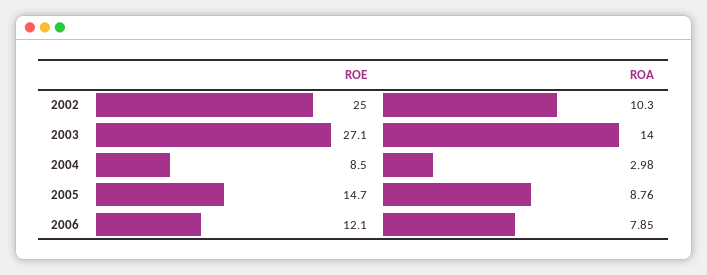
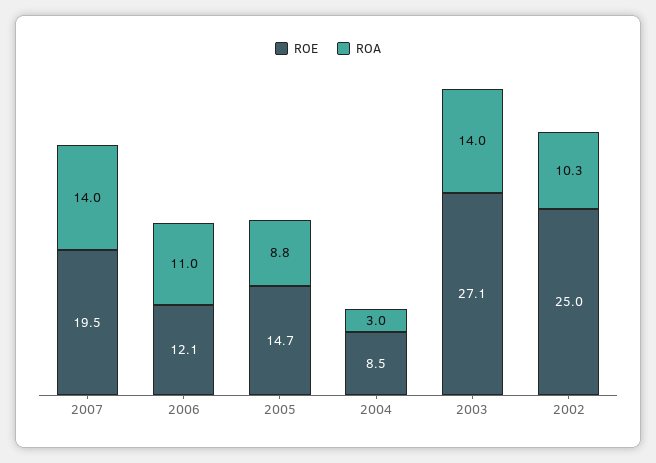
  {
    "ROE": {
      "2002": 25,
      "2003": 27.1,
      "2004": 8.5,
      "2005": 14.7,
-     "2006": 12.1
+     "2006": 12.1,
+     "2007": 19.5
    },
    "ROA": {
      "2002": 10.3,
      "2003": 14,
      "2004": 2.98,
      "2005": 8.76,
-     "2006": 7.85
+     "2006": 11,
+     "2007": 14
    }
  }

